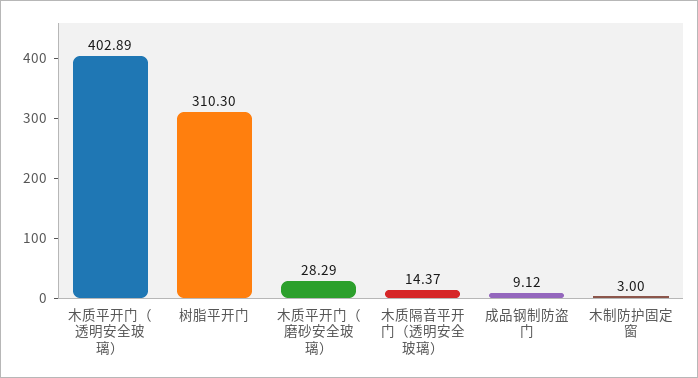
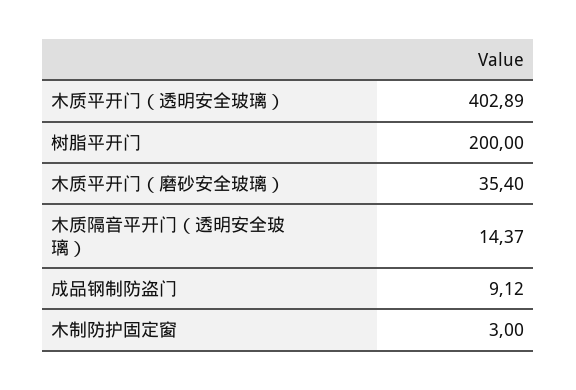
  {
    "木质平开门（透明安全玻璃）": 402.89,
-   "树脂平开门": 310.3,
+   "树脂平开门": 200,
-   "木质平开门（磨砂安全玻璃）": 28.29,
+   "木质平开门（磨砂安全玻璃）": 35.4,
    "木质隔音平开门（透明安全玻璃）": 14.37,
    "成品钢制防盗门": 9.12,
    "木制防护固定窗": 3
  }

